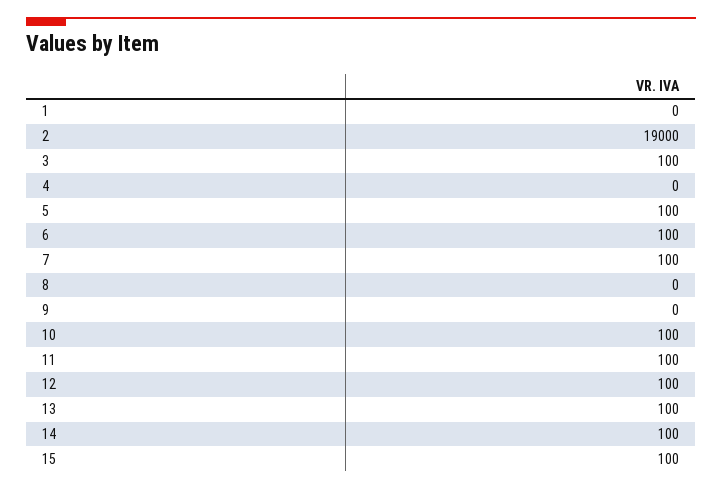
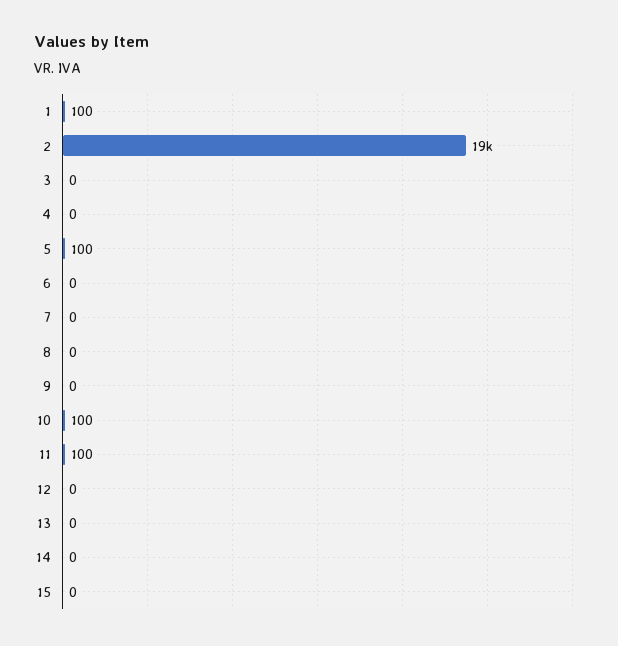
  {
-   "1": 0,
+   "1": 100,
    "2": 19000,
-   "3": 100,
+   "3": 0,
    "4": 0,
    "5": 100,
-   "6": 100,
+   "6": 0,
-   "7": 100,
+   "7": 0,
    "8": 0,
    "9": 0,
    "10": 100,
    "11": 100,
-   "12": 100,
+   "12": 0,
-   "13": 100,
+   "13": 0,
-   "14": 100,
+   "14": 0,
-   "15": 100
+   "15": 0
  }

